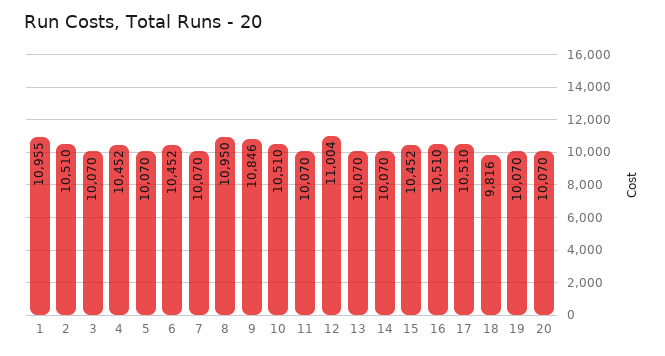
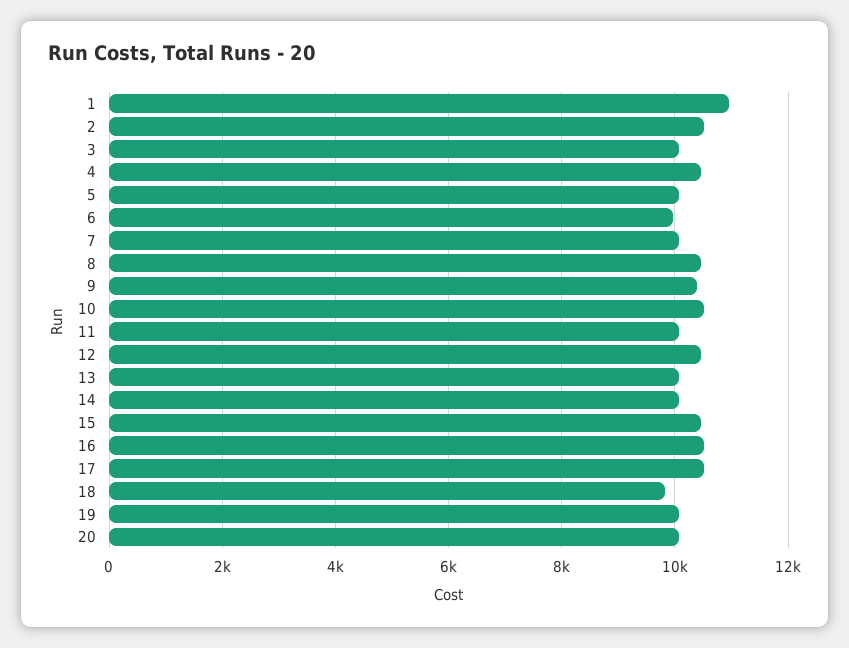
  {
    "1": 10955,
    "2": 10510,
    "3": 10070,
    "4": 10452,
    "5": 10070,
-   "6": 10452,
+   "6": 10000,
    "7": 10070,
-   "8": 10950,
+   "8": 10400,
-   "9": 10846,
+   "9": 10400,
    "10": 10510,
    "11": 10070,
-   "12": 11004,
+   "12": 10400,
    "13": 10070,
    "14": 10070,
    "15": 10452,
    "16": 10510,
    "17": 10510,
    "18": 9816,
    "19": 10070,
    "20": 10070
  }

